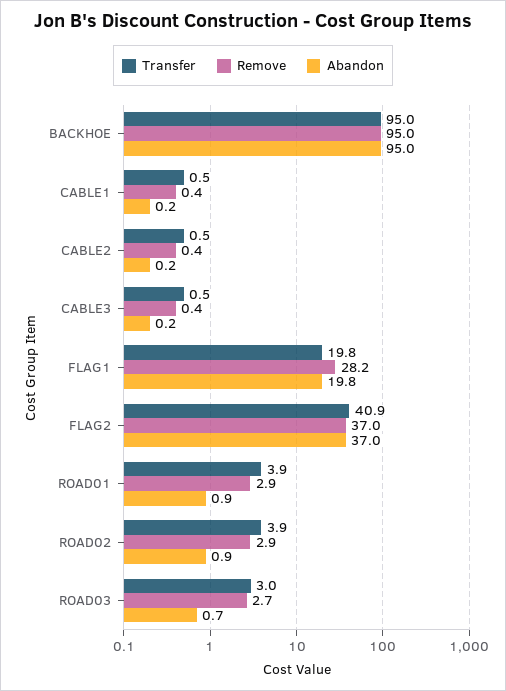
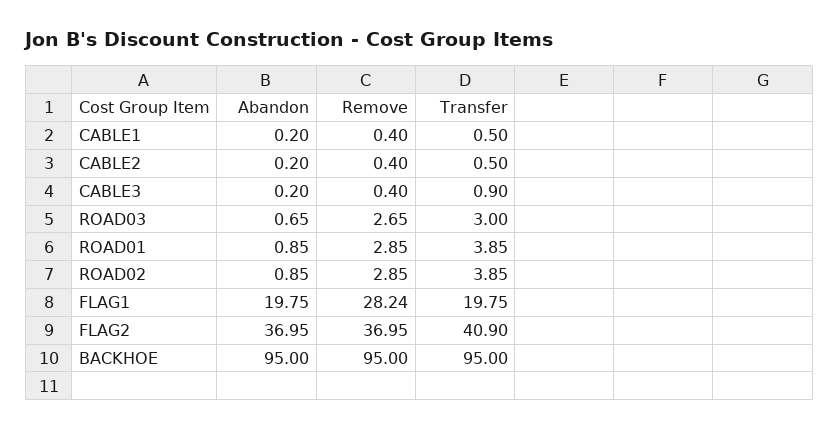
  {
    "Transfer": {
      "BACKHOE": 95,
      "CABLE1": 0.5,
      "CABLE2": 0.5,
-     "CABLE3": 0.5,
+     "CABLE3": 0.9,
      "FLAG1": 19.75,
      "FLAG2": 40.9,
      "ROAD01": 3.85,
      "ROAD02": 3.85,
      "ROAD03": 3
    },
    "Remove": {
      "BACKHOE": 95,
      "CABLE1": 0.4,
      "CABLE2": 0.4,
      "CABLE3": 0.4,
      "FLAG1": 28.24,
      "FLAG2": 36.95,
      "ROAD01": 2.85,
      "ROAD02": 2.85,
      "ROAD03": 2.65
    },
    "Abandon": {
      "BACKHOE": 95,
      "CABLE1": 0.2,
      "CABLE2": 0.2,
      "CABLE3": 0.2,
      "FLAG1": 19.75,
      "FLAG2": 36.95,
      "ROAD01": 0.85,
      "ROAD02": 0.85,
      "ROAD03": 0.65
    }
  }

